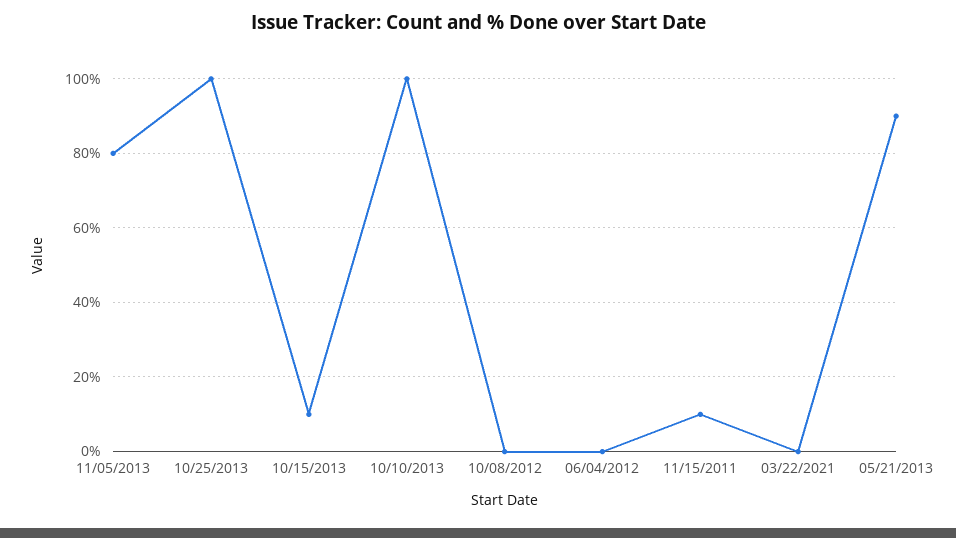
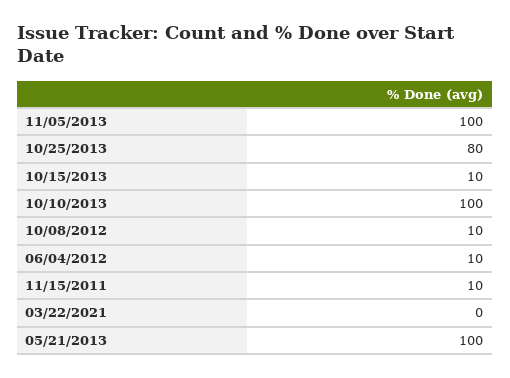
  {
-   "11/05/2013": 80,
+   "11/05/2013": 100,
-   "10/25/2013": 100,
+   "10/25/2013": 80,
    "10/15/2013": 10,
    "10/10/2013": 100,
-   "10/08/2012": 0,
+   "10/08/2012": 10,
-   "06/04/2012": 0,
+   "06/04/2012": 10,
    "11/15/2011": 10,
    "03/22/2021": 0,
-   "05/21/2013": 90
+   "05/21/2013": 100
  }

